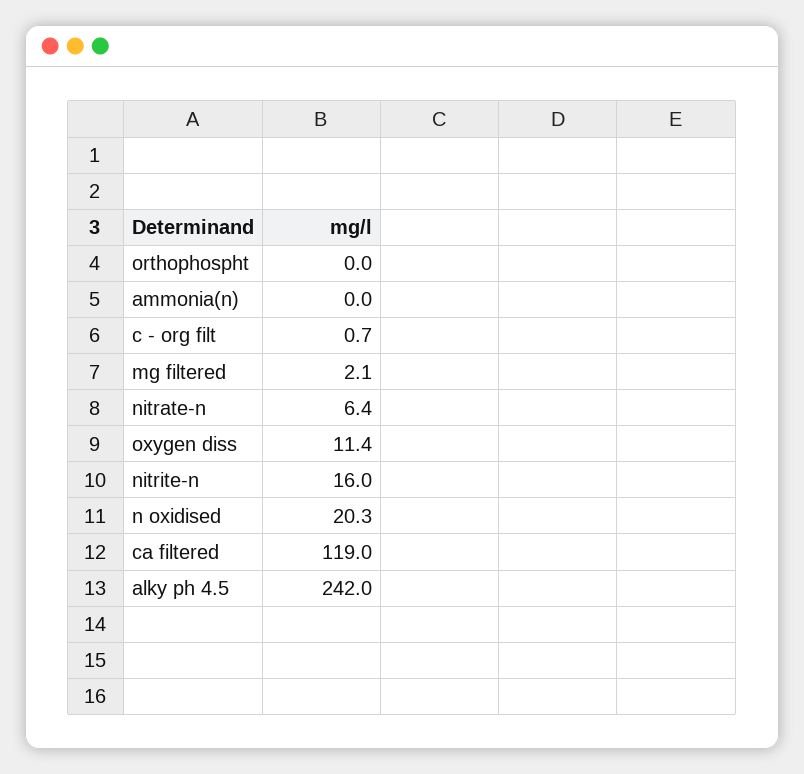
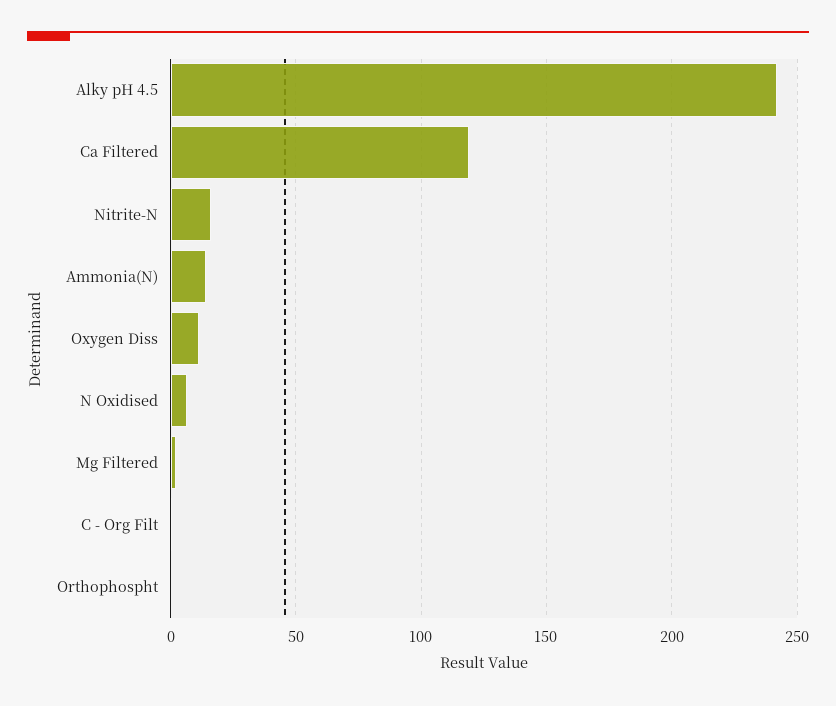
  {
    "orthophospht": 0,
-   "ammonia(n)": 0,
+   "ammonia(n)": 15,
    "c - org filt": 0.7,
    "mg filtered": 2.1,
-   "nitrate-n": 6.4,
    "oxygen diss": 11.4,
    "nitrite-n": 16,
-   "n oxidised": 20.3,
+   "n oxidised": 5,
    "ca filtered": 119,
    "alky ph 4.5": 242
  }

